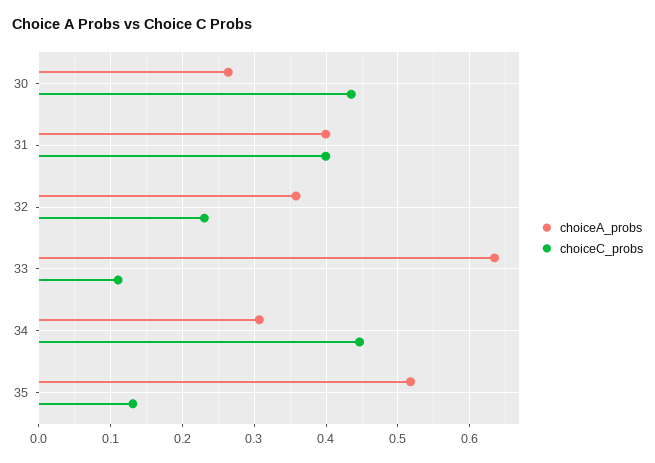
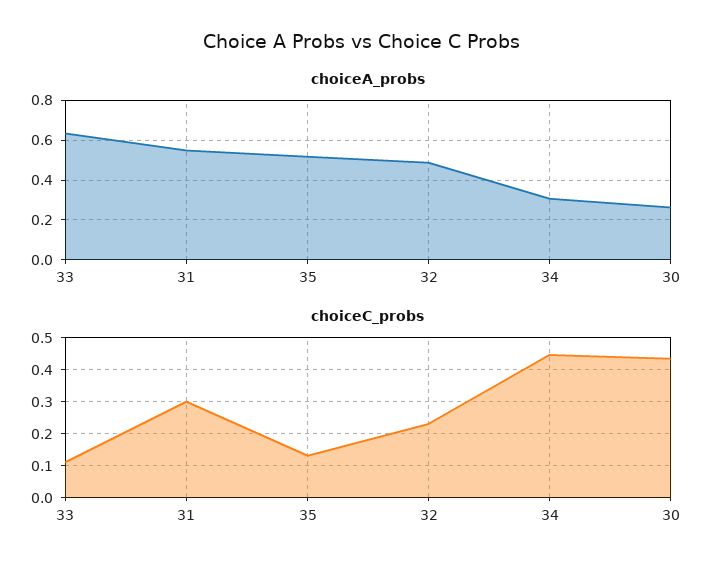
  {
    "choiceA_probs": {
      "30": 0.26,
-     "31": 0.4,
+     "31": 0.55,
-     "32": 0.36,
+     "32": 0.5,
      "33": 0.63,
      "34": 0.31,
      "35": 0.52
    },
    "choiceC_probs": {
      "30": 0.44,
-     "31": 0.4,
+     "31": 0.3,
      "32": 0.23,
      "33": 0.11,
      "34": 0.45,
      "35": 0.13
    }
  }

